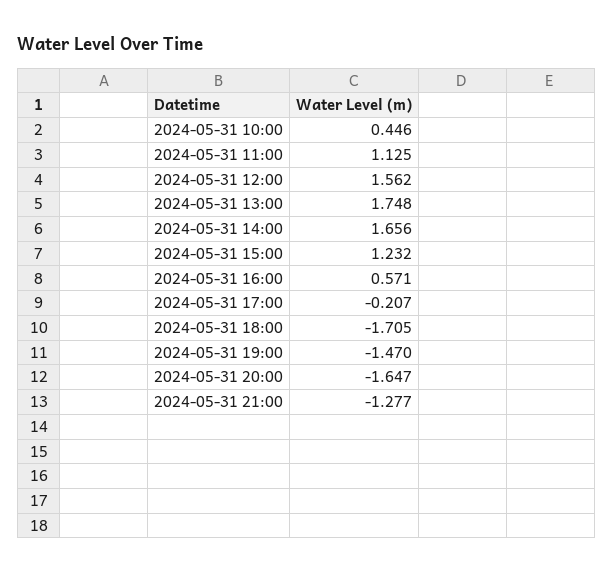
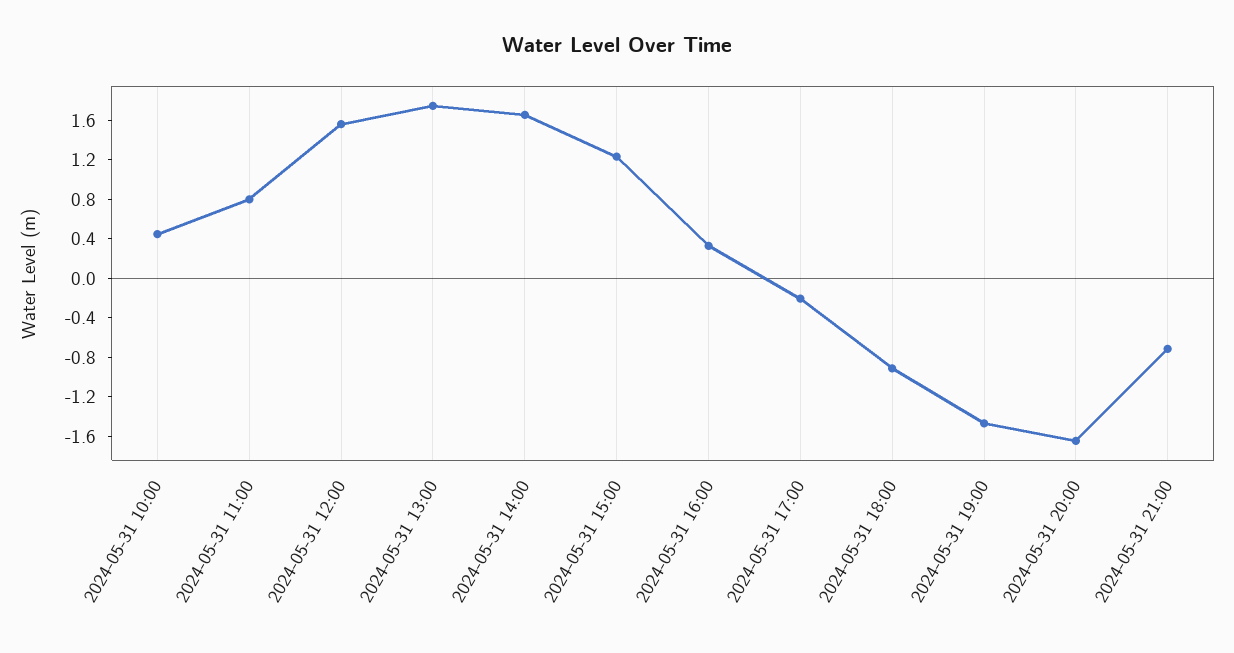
  {
    "2024-05-31 10:00": 0.446,
-   "2024-05-31 11:00": 1.125,
+   "2024-05-31 11:00": 0.8,
    "2024-05-31 12:00": 1.562,
    "2024-05-31 13:00": 1.748,
    "2024-05-31 14:00": 1.656,
    "2024-05-31 15:00": 1.232,
-   "2024-05-31 16:00": 0.571,
+   "2024-05-31 16:00": 0.3,
    "2024-05-31 17:00": -0.207,
-   "2024-05-31 18:00": -1.705,
+   "2024-05-31 18:00": -0.9,
    "2024-05-31 19:00": -1.47,
    "2024-05-31 20:00": -1.647,
-   "2024-05-31 21:00": -1.277
+   "2024-05-31 21:00": -0.7
  }

